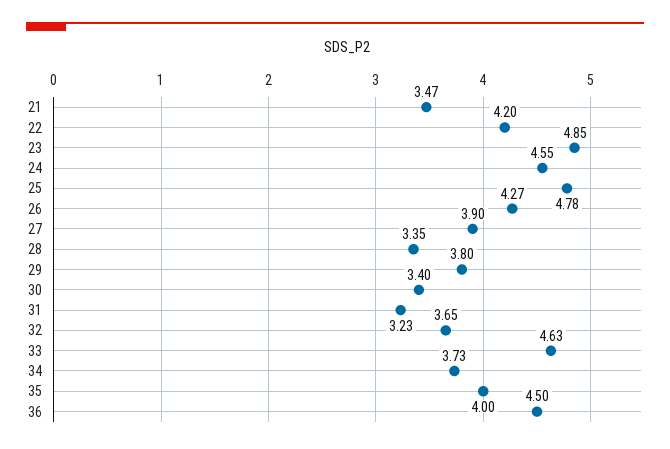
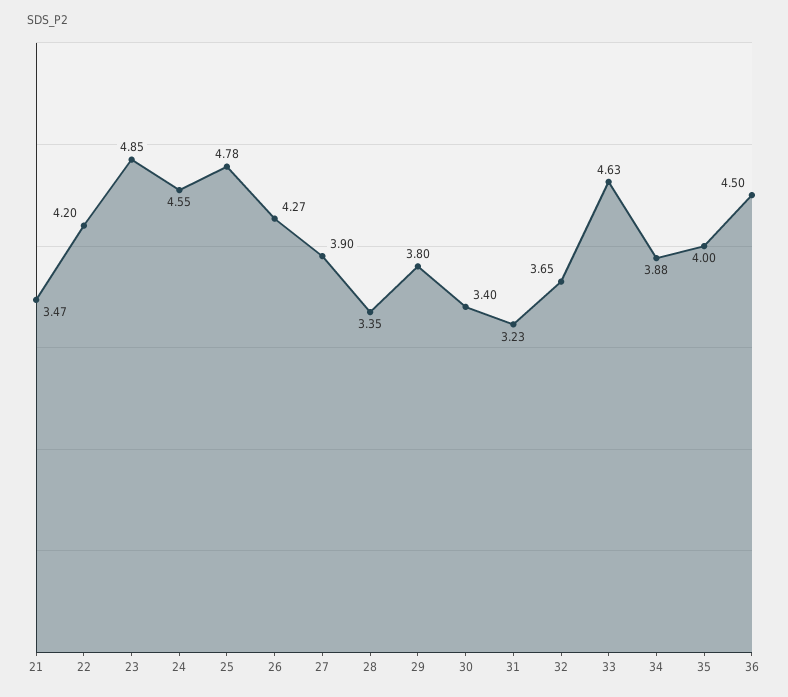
  {
    "21": 3.47,
    "22": 4.2,
    "23": 4.85,
    "24": 4.55,
    "25": 4.78,
    "26": 4.27,
    "27": 3.9,
    "28": 3.35,
    "29": 3.8,
    "30": 3.4,
    "31": 3.23,
    "32": 3.65,
    "33": 4.63,
-   "34": 3.73,
+   "34": 3.88,
    "35": 4,
    "36": 4.5
  }

